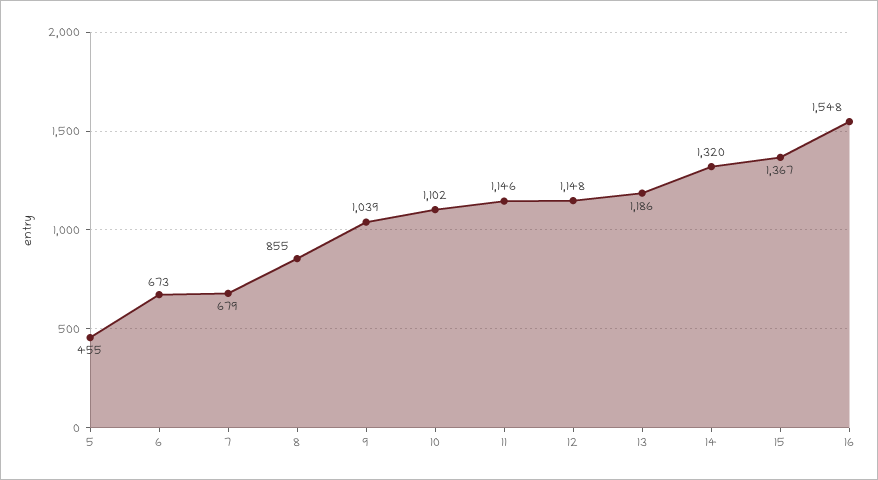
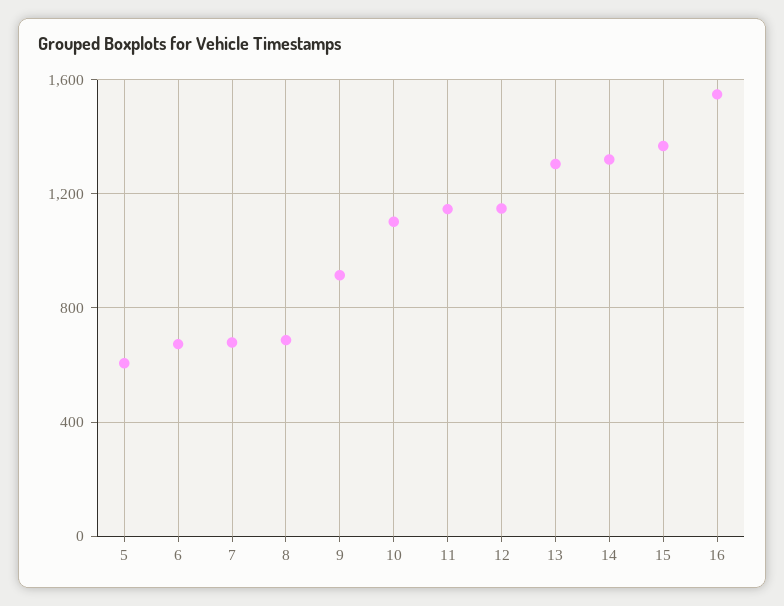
  {
-   "5": 455,
+   "5": 600,
    "6": 673,
    "7": 679,
-   "8": 855,
+   "8": 700,
-   "9": 1039,
+   "9": 900,
    "10": 1102,
    "11": 1146,
    "12": 1148,
-   "13": 1186,
+   "13": 1300,
    "14": 1320,
    "15": 1367,
    "16": 1548
  }

